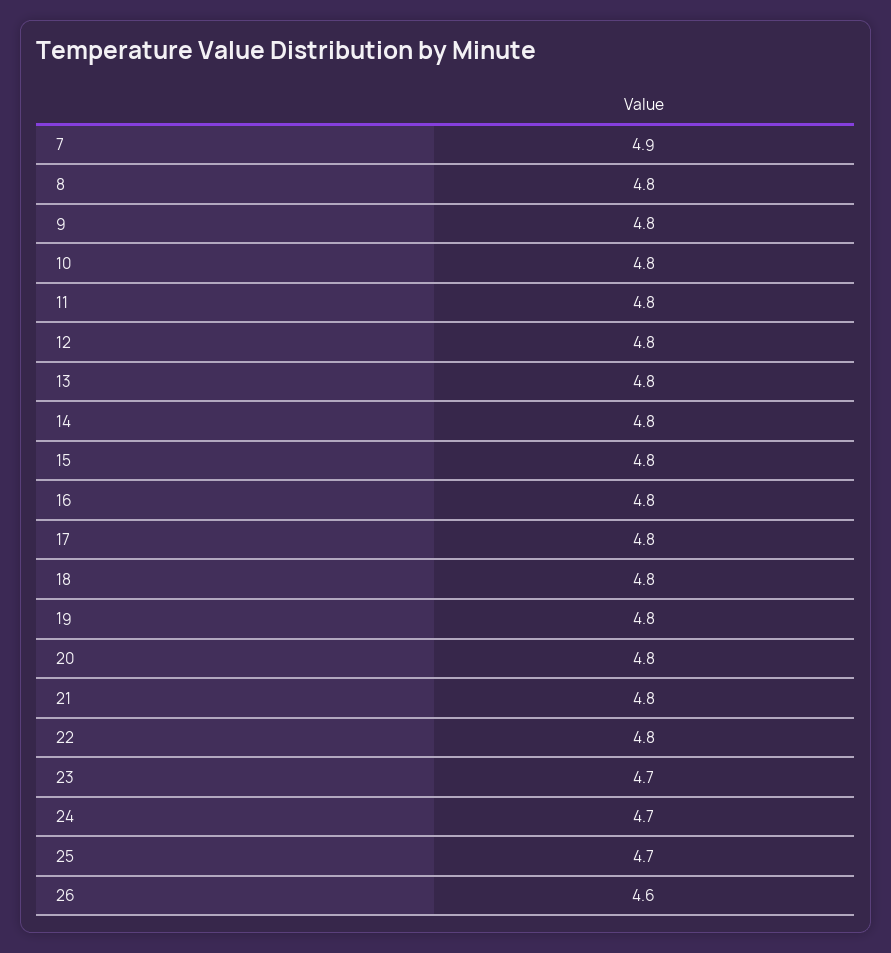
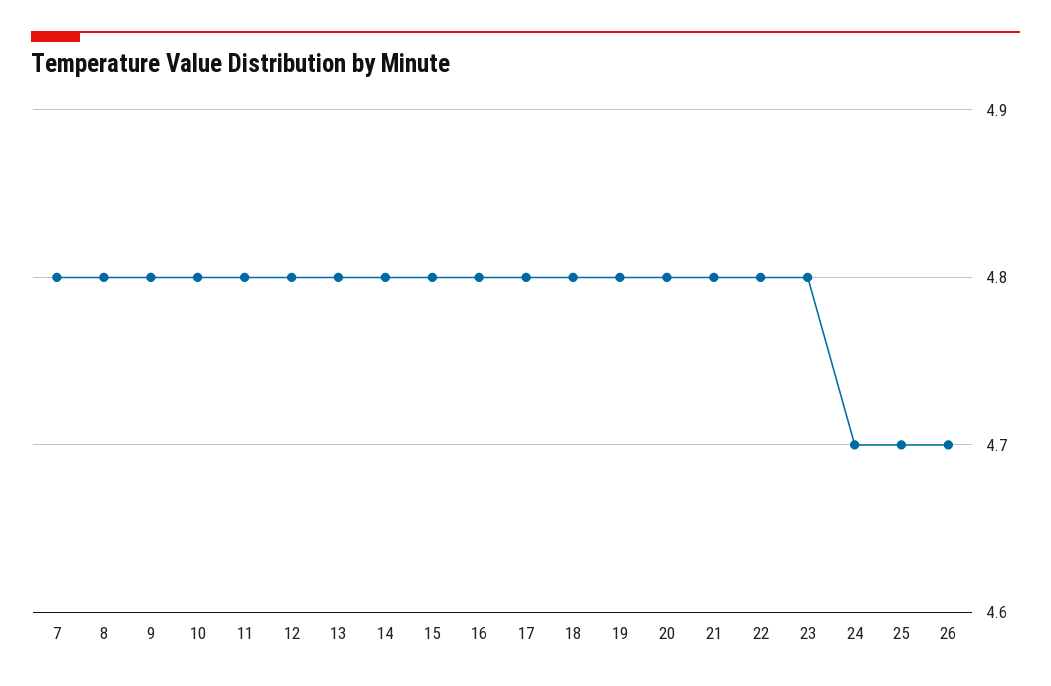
  {
-   "7": 4.9,
+   "7": 4.8,
    "8": 4.8,
    "9": 4.8,
    "10": 4.8,
    "11": 4.8,
    "12": 4.8,
    "13": 4.8,
    "14": 4.8,
    "15": 4.8,
    "16": 4.8,
    "17": 4.8,
    "18": 4.8,
    "19": 4.8,
    "20": 4.8,
    "21": 4.8,
    "22": 4.8,
-   "23": 4.7,
+   "23": 4.8,
    "24": 4.7,
    "25": 4.7,
-   "26": 4.6
+   "26": 4.7
  }

